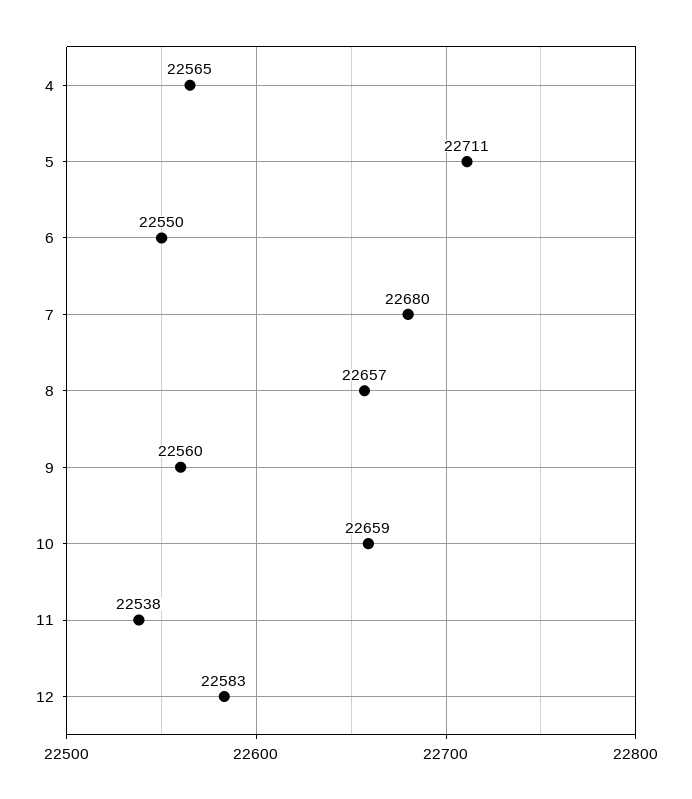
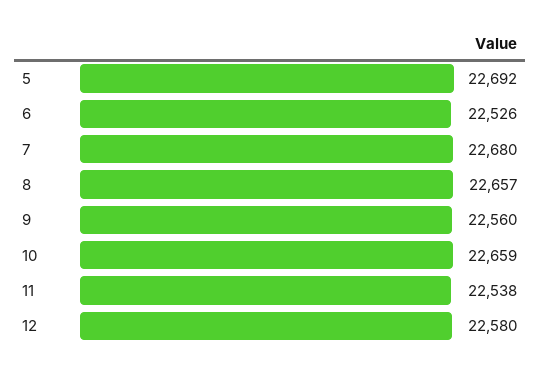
  {
-   "4": 22565,
-   "5": 22711,
+   "5": 22692,
-   "6": 22550,
+   "6": 22526,
    "7": 22680,
    "8": 22657,
    "9": 22560,
    "10": 22659,
    "11": 22538,
-   "12": 22583
+   "12": 22580
  }

